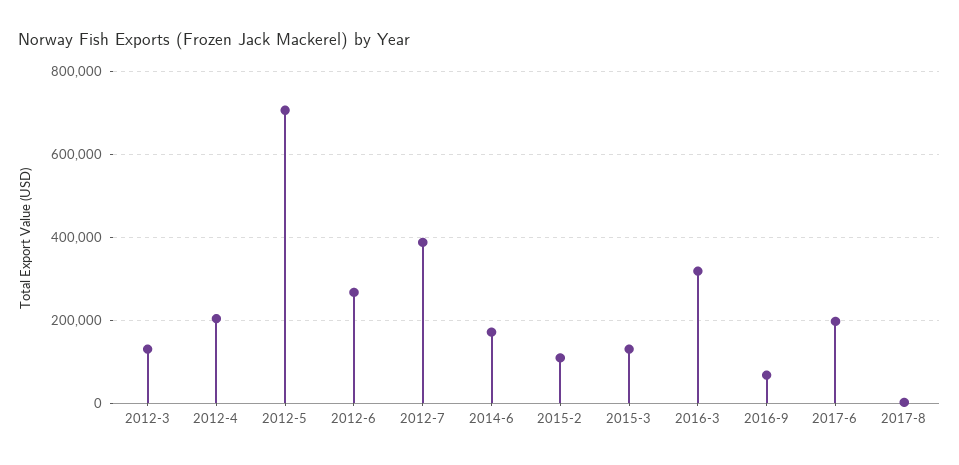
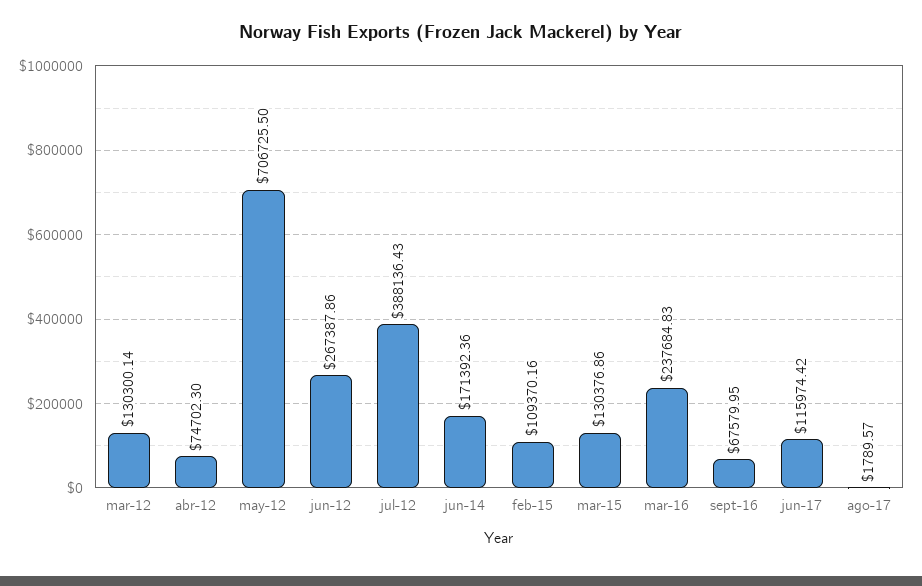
  {
    "2012-3": 130300.14,
-   "2012-4": 200000,
+   "2012-4": 74702.3,
    "2012-5": 706725.5,
    "2012-6": 267387.86,
    "2012-7": 388136.43,
    "2014-6": 171392.36,
    "2015-2": 109370.16,
    "2015-3": 130376.86,
-   "2016-3": 320000,
+   "2016-3": 237684.83,
    "2016-9": 67579.95,
-   "2017-6": 200000,
+   "2017-6": 115974.42,
    "2017-8": 1789.57
  }

